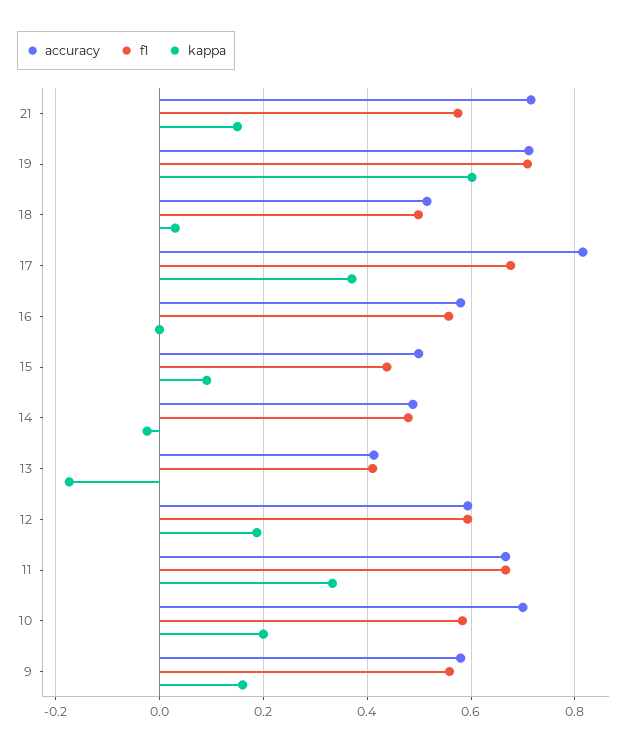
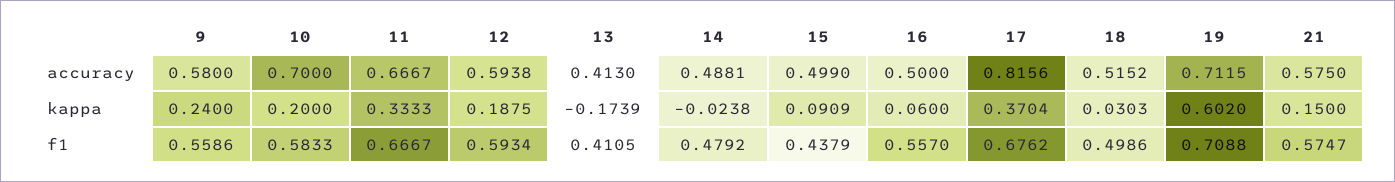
  {
    "accuracy": {
-     "21": 0.72,
+     "21": 0.575,
      "19": 0.7115,
      "18": 0.5152,
      "17": 0.8156,
-     "16": 0.58,
+     "16": 0.5,
      "15": 0.499,
      "14": 0.4881,
      "13": 0.413,
      "12": 0.5938,
      "11": 0.6667,
      "10": 0.7,
      "9": 0.58
    },
    "f1": {
      "21": 0.5747,
      "19": 0.7088,
      "18": 0.4986,
      "17": 0.6762,
      "16": 0.557,
      "15": 0.4379,
      "14": 0.4792,
      "13": 0.4105,
      "12": 0.5934,
      "11": 0.6667,
      "10": 0.5833,
      "9": 0.5586
    },
    "kappa": {
      "21": 0.15,
      "19": 0.602,
      "18": 0.0303,
      "17": 0.3704,
-     "16": 0,
+     "16": 0.06,
      "15": 0.0909,
      "14": -0.0238,
      "13": -0.1739,
      "12": 0.1875,
      "11": 0.3333,
      "10": 0.2,
-     "9": 0.16
+     "9": 0.24
    }
  }

